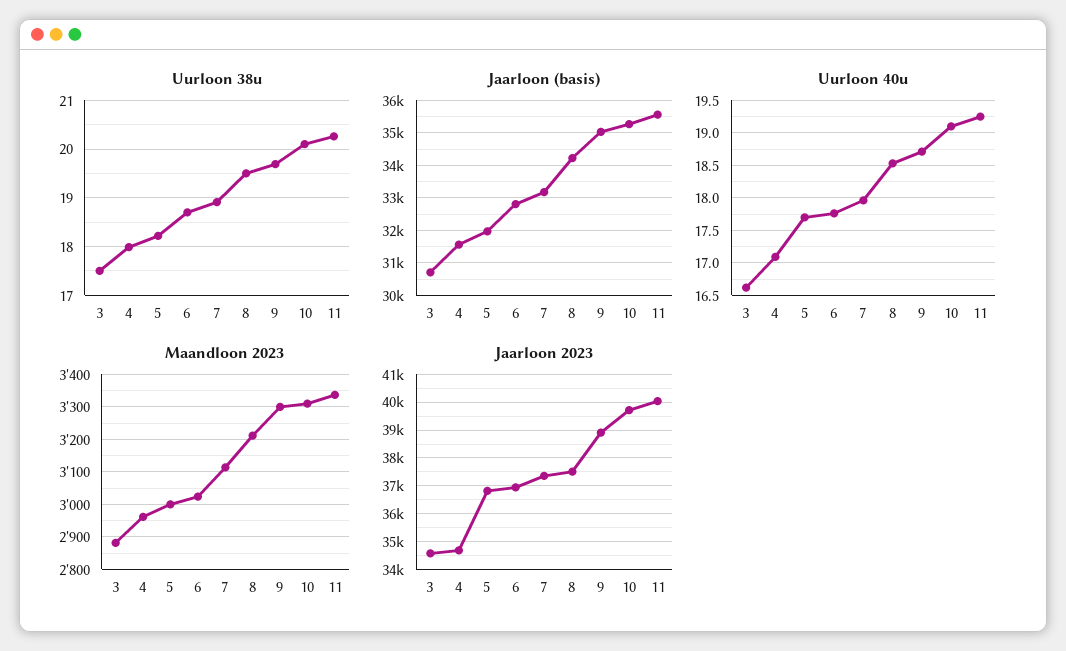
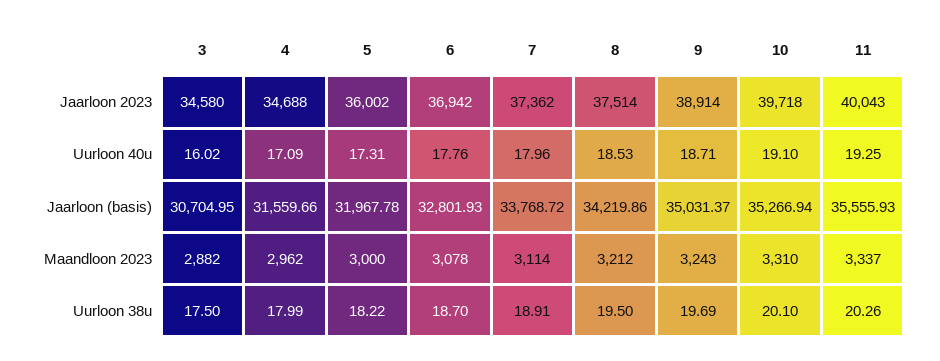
  {
    "Uurloon 38u": {
      "3": 17.5,
      "4": 17.99,
      "5": 18.22,
      "6": 18.7,
      "7": 18.91,
      "8": 19.5,
      "9": 19.69,
      "10": 20.1,
      "11": 20.26
    },
    "Jaarloon (basis)": {
      "3": 30704.95,
      "4": 31559.66,
      "5": 31967.78,
      "6": 32801.93,
-     "7": 33200,
+     "7": 33768.72,
      "8": 34219.86,
      "9": 35031.37,
      "10": 35266.94,
      "11": 35555.93
    },
    "Uurloon 40u": {
-     "3": 16.6,
+     "3": 16.02,
      "4": 17.09,
-     "5": 17.7,
+     "5": 17.31,
      "6": 17.76,
      "7": 17.96,
      "8": 18.53,
      "9": 18.71,
      "10": 19.1,
      "11": 19.25
    },
    "Maandloon 2023": {
      "3": 2882,
      "4": 2962,
      "5": 3000,
-     "6": 3020,
+     "6": 3078,
      "7": 3114,
      "8": 3212,
-     "9": 3300,
+     "9": 3243,
      "10": 3310,
      "11": 3337
    },
    "Jaarloon 2023": {
      "3": 34580,
      "4": 34688,
-     "5": 36750,
+     "5": 36002,
      "6": 36942,
      "7": 37362,
      "8": 37514,
      "9": 38914,
      "10": 39718,
      "11": 40043
    }
  }

